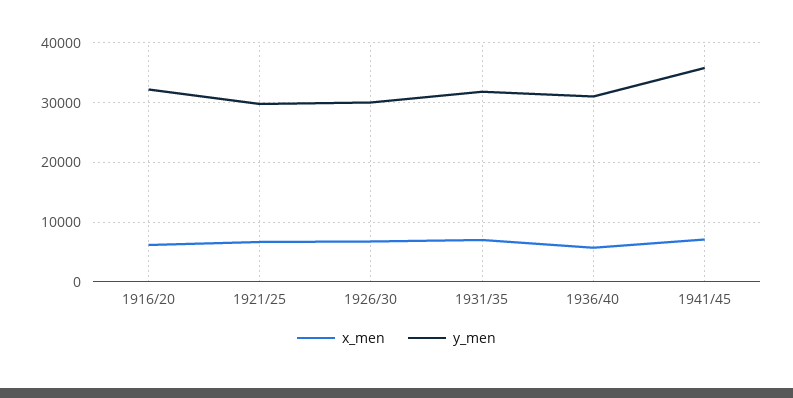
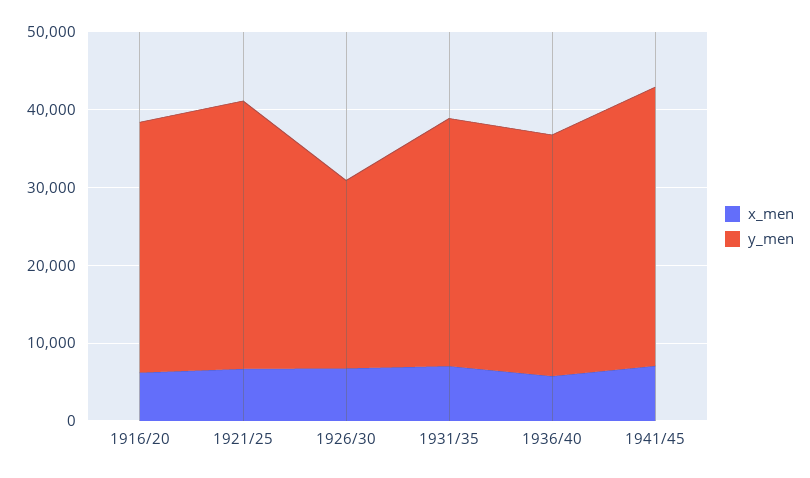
  {
    "x_men": {
      "1916/20": 6000,
      "1921/25": 6000,
      "1926/30": 6000,
      "1931/35": 8000,
      "1936/40": 6000,
      "1941/45": 8000
    },
    "y_men": {
      "1916/20": 32000,
-     "1921/25": 30000,
+     "1921/25": 34000,
-     "1926/30": 30000,
+     "1926/30": 24000,
      "1931/35": 32000,
      "1936/40": 32000,
      "1941/45": 36000
    }
  }

